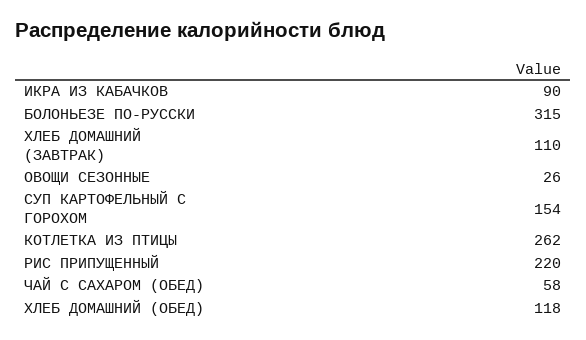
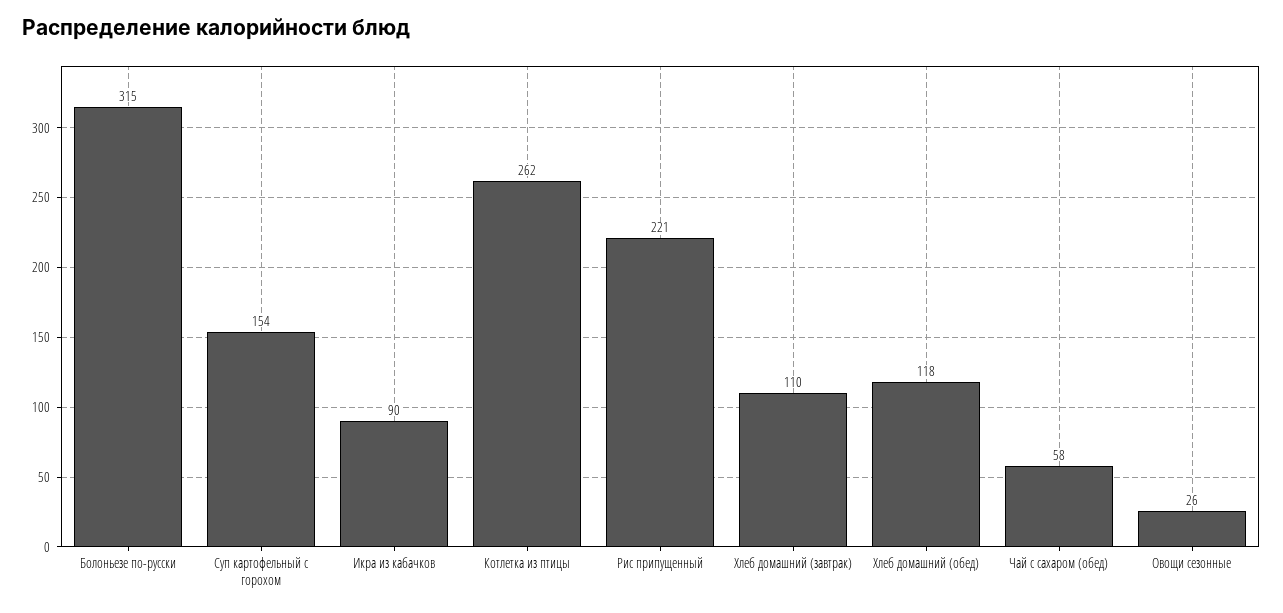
  {
    "ИКРА ИЗ КАБАЧКОВ": 90,
    "БОЛОНЬЕЗЕ ПО-РУССКИ": 315,
    "ХЛЕБ ДОМАШНИЙ (ЗАВТРАК)": 110,
    "ОВОЩИ СЕЗОННЫЕ": 26,
    "СУП КАРТОФЕЛЬНЫЙ С ГОРОХОМ": 154,
    "КОТЛЕТКА ИЗ ПТИЦЫ": 262,
-   "РИС ПРИПУЩЕННЫЙ": 220,
+   "РИС ПРИПУЩЕННЫЙ": 221,
    "ЧАЙ С САХАРОМ (ОБЕД)": 58,
    "ХЛЕБ ДОМАШНИЙ (ОБЕД)": 118
  }

